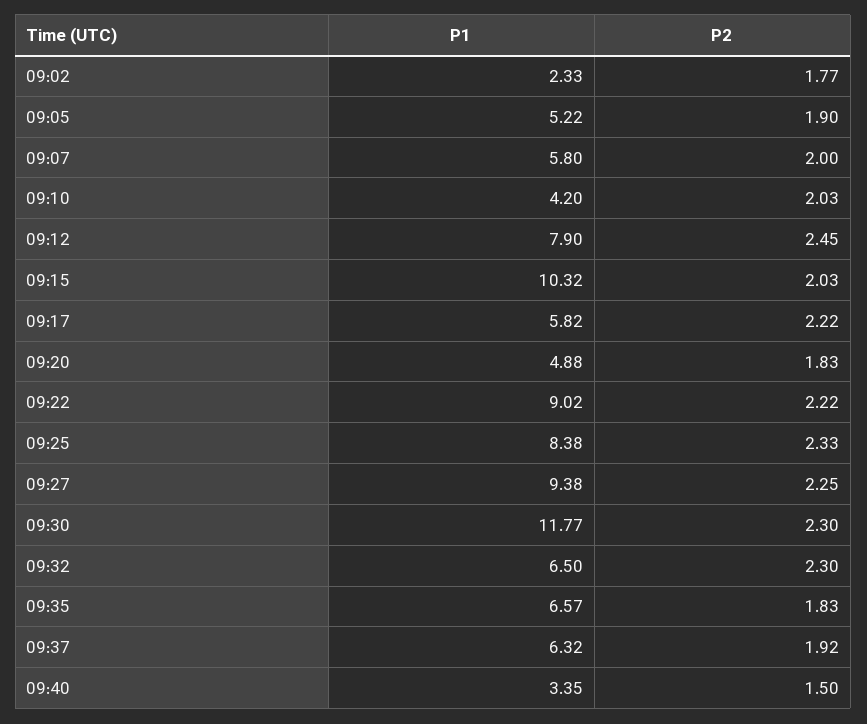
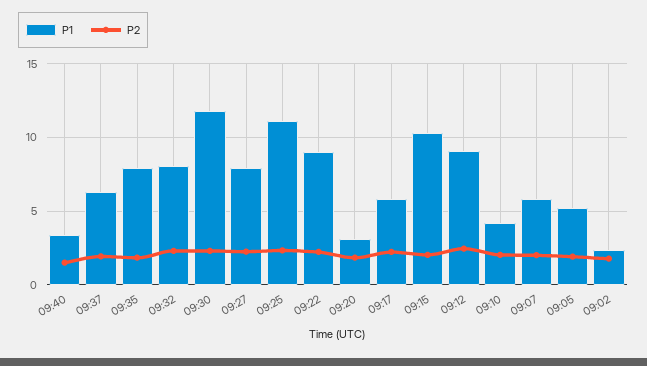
  {
    "P1": {
      "09:02": 2.33,
      "09:05": 5.22,
      "09:07": 5.8,
      "09:10": 4.2,
-     "09:12": 7.9,
+     "09:12": 9,
      "09:15": 10.32,
      "09:17": 5.82,
-     "09:20": 4.88,
+     "09:20": 3,
      "09:22": 9.02,
-     "09:25": 8.38,
+     "09:25": 11,
-     "09:27": 9.38,
+     "09:27": 8,
      "09:30": 11.77,
-     "09:32": 6.5,
+     "09:32": 8,
-     "09:35": 6.57,
+     "09:35": 8,
      "09:37": 6.32,
      "09:40": 3.35
    },
    "P2": {
      "09:02": 1.77,
      "09:05": 1.9,
      "09:07": 2,
      "09:10": 2.03,
      "09:12": 2.45,
      "09:15": 2.03,
      "09:17": 2.22,
      "09:20": 1.83,
      "09:22": 2.22,
      "09:25": 2.33,
      "09:27": 2.25,
      "09:30": 2.3,
      "09:32": 2.3,
      "09:35": 1.83,
      "09:37": 1.92,
      "09:40": 1.5
    }
  }

